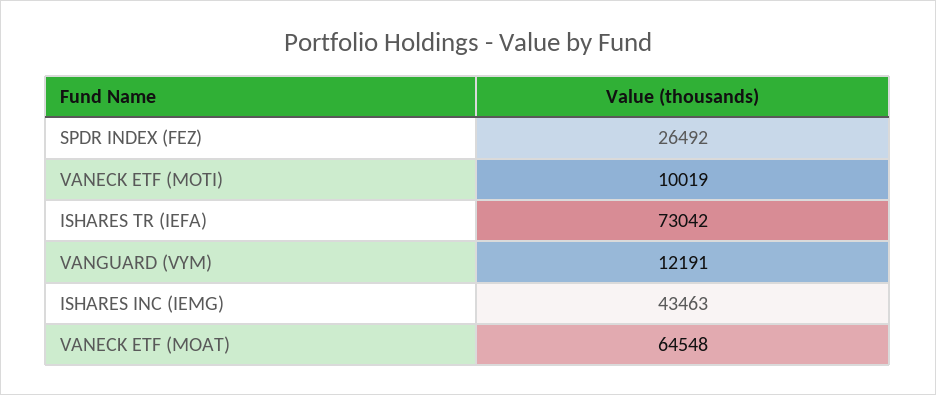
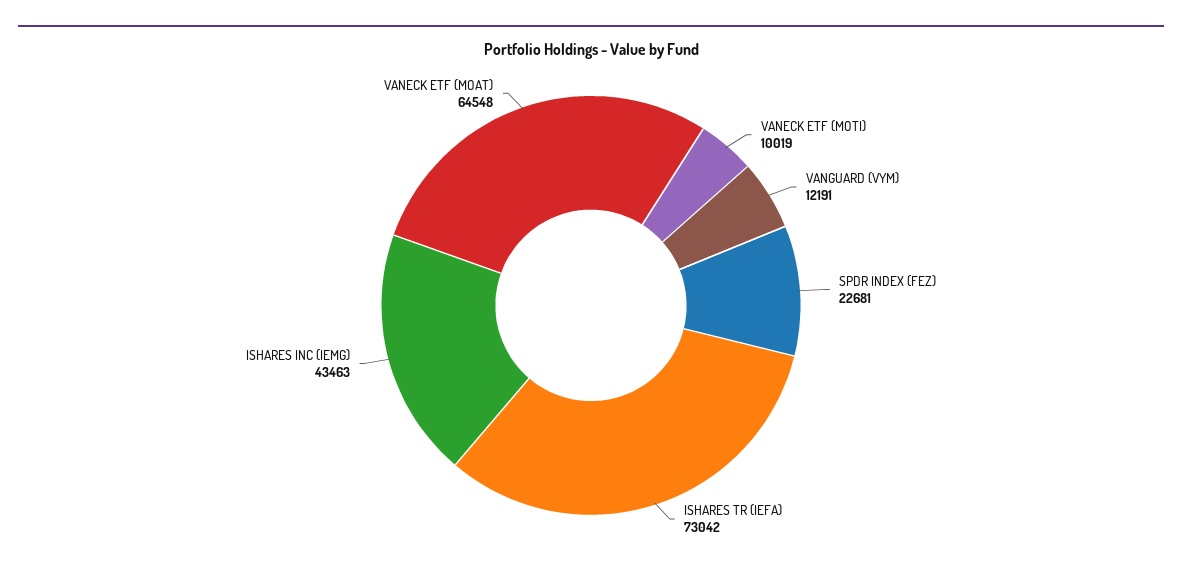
  {
-   "SPDR INDEX (FEZ)": 26492,
+   "SPDR INDEX (FEZ)": 22681,
    "VANECK ETF (MOTI)": 10019,
    "ISHARES TR (IEFA)": 73042,
    "VANGUARD (VYM)": 12191,
    "ISHARES INC (IEMG)": 43463,
    "VANECK ETF (MOAT)": 64548
  }

